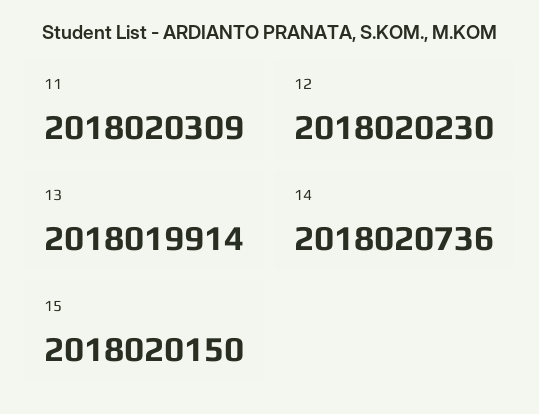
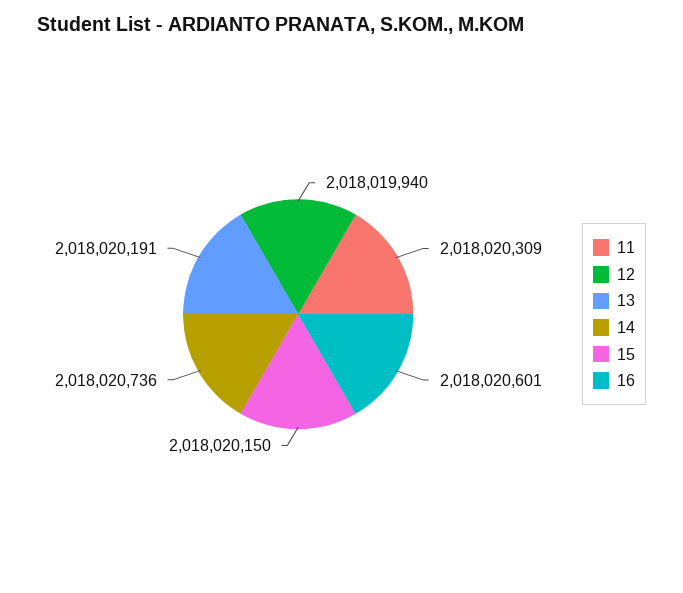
  {
    "11": 2018020309,
-   "12": 2018020230,
+   "12": 2018019940,
-   "13": 2018019914,
+   "13": 2018020191,
    "14": 2018020736,
-   "15": 2018020150
+   "15": 2018020150,
+   "16": 2018020601
  }

